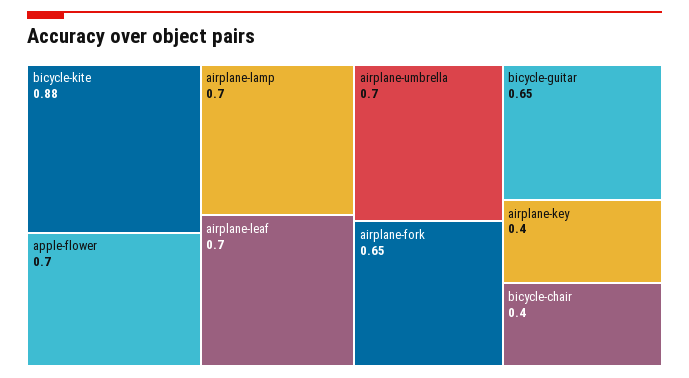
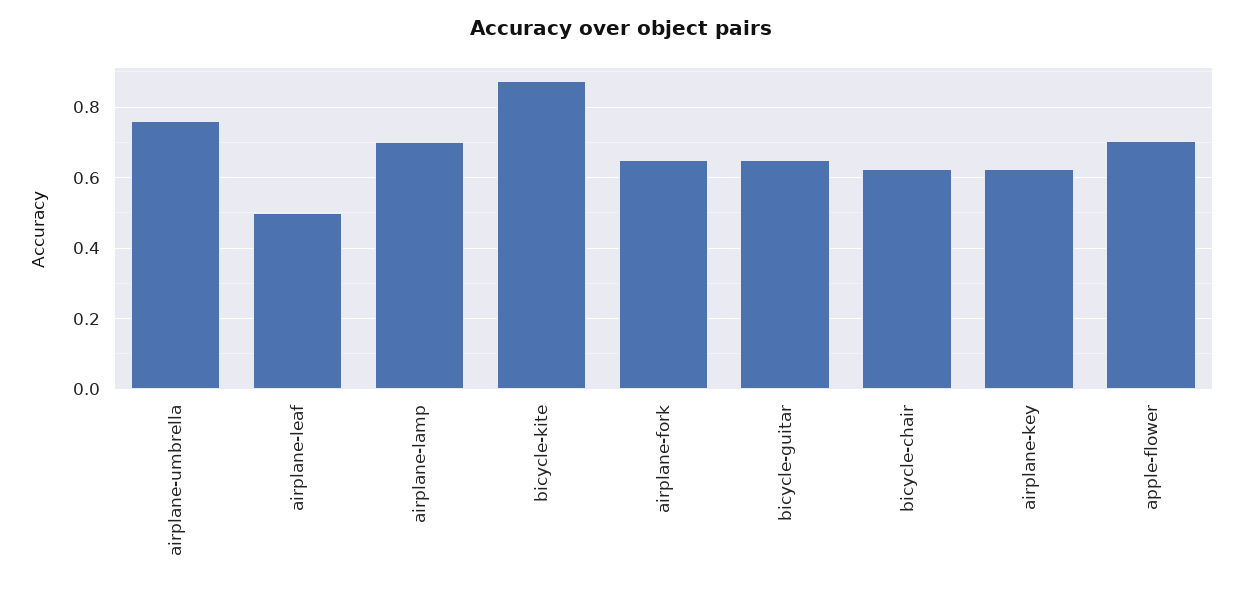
  {
    "bicycle-kite": 0.88,
    "apple-flower": 0.7,
    "airplane-lamp": 0.7,
-   "airplane-leaf": 0.7,
+   "airplane-leaf": 0.5,
-   "airplane-umbrella": 0.7,
+   "airplane-umbrella": 0.76,
    "airplane-fork": 0.65,
    "bicycle-guitar": 0.65,
-   "airplane-key": 0.4,
+   "airplane-key": 0.62,
-   "bicycle-chair": 0.4
+   "bicycle-chair": 0.62
  }

